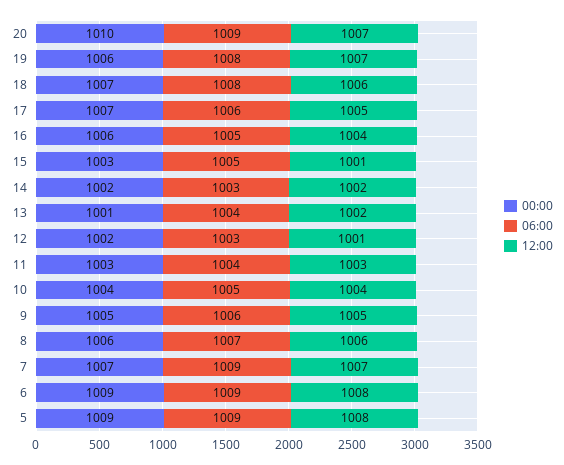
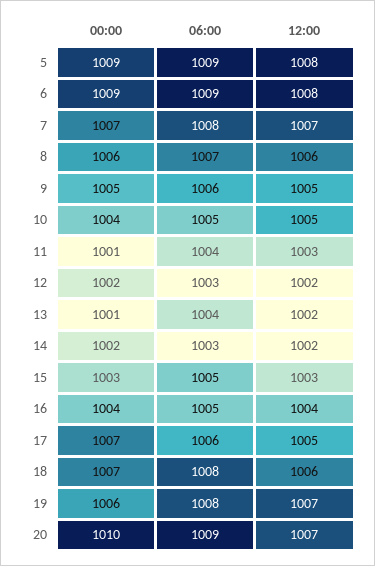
  {
    "00:00": {
      "20": 1010,
      "19": 1006,
      "18": 1007,
      "17": 1007,
-     "16": 1006,
+     "16": 1004,
      "15": 1003,
      "14": 1002,
      "13": 1001,
      "12": 1002,
-     "11": 1003,
+     "11": 1001,
      "10": 1004,
      "9": 1005,
      "8": 1006,
      "7": 1007,
      "6": 1009,
      "5": 1009
    },
    "06:00": {
      "20": 1009,
      "19": 1008,
      "18": 1008,
      "17": 1006,
      "16": 1005,
      "15": 1005,
      "14": 1003,
      "13": 1004,
      "12": 1003,
      "11": 1004,
      "10": 1005,
      "9": 1006,
      "8": 1007,
-     "7": 1009,
+     "7": 1008,
      "6": 1009,
      "5": 1009
    },
    "12:00": {
      "20": 1007,
      "19": 1007,
      "18": 1006,
      "17": 1005,
      "16": 1004,
-     "15": 1001,
+     "15": 1003,
      "14": 1002,
      "13": 1002,
-     "12": 1001,
+     "12": 1002,
      "11": 1003,
-     "10": 1004,
+     "10": 1005,
      "9": 1005,
      "8": 1006,
      "7": 1007,
      "6": 1008,
      "5": 1008
    }
  }

